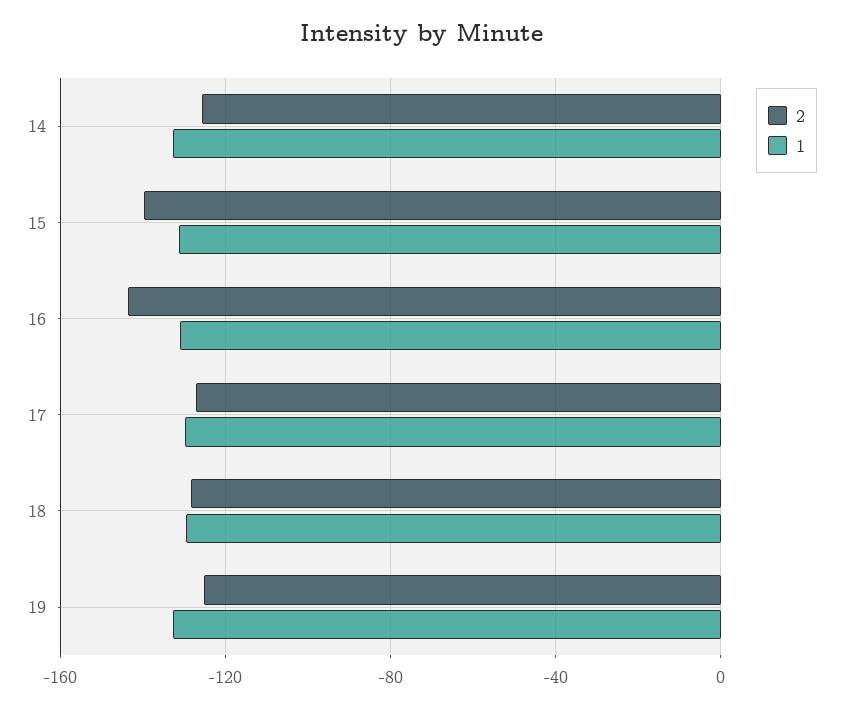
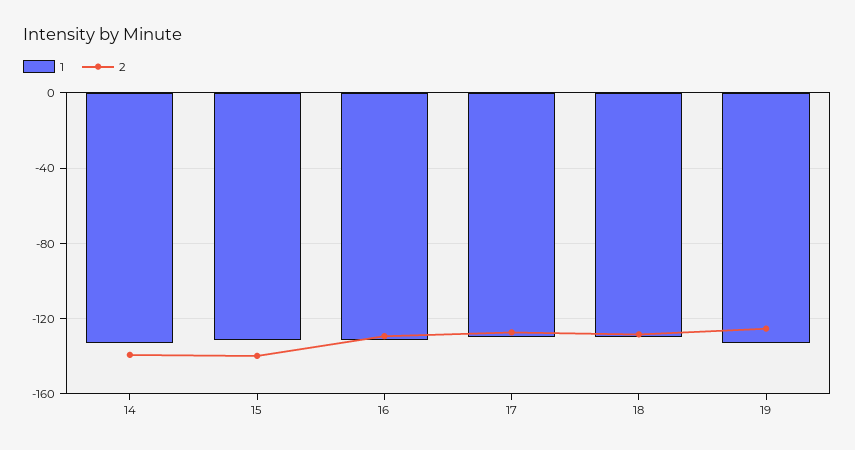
  {
    "2": {
-     "14": -125,
+     "14": -140,
      "15": -140,
-     "16": -145,
+     "16": -130,
      "17": -125,
      "18": -130,
      "19": -125
    },
    "1": {
      "14": -135,
      "15": -130,
      "16": -130,
      "17": -130,
      "18": -130,
      "19": -135
    }
  }

